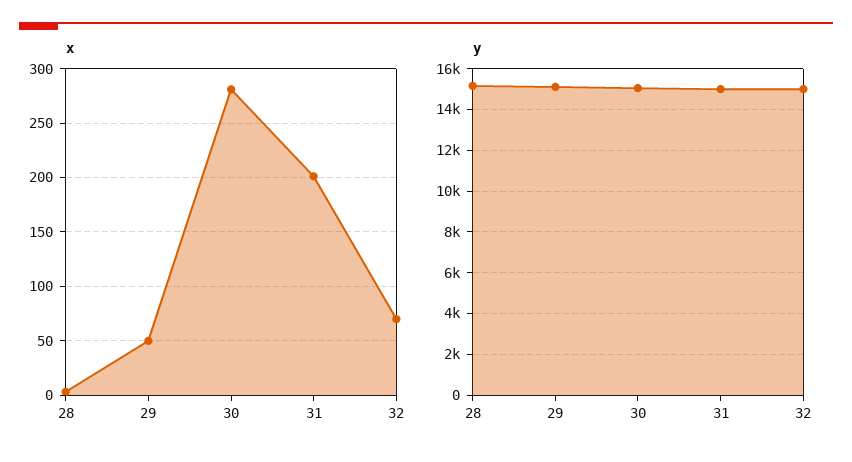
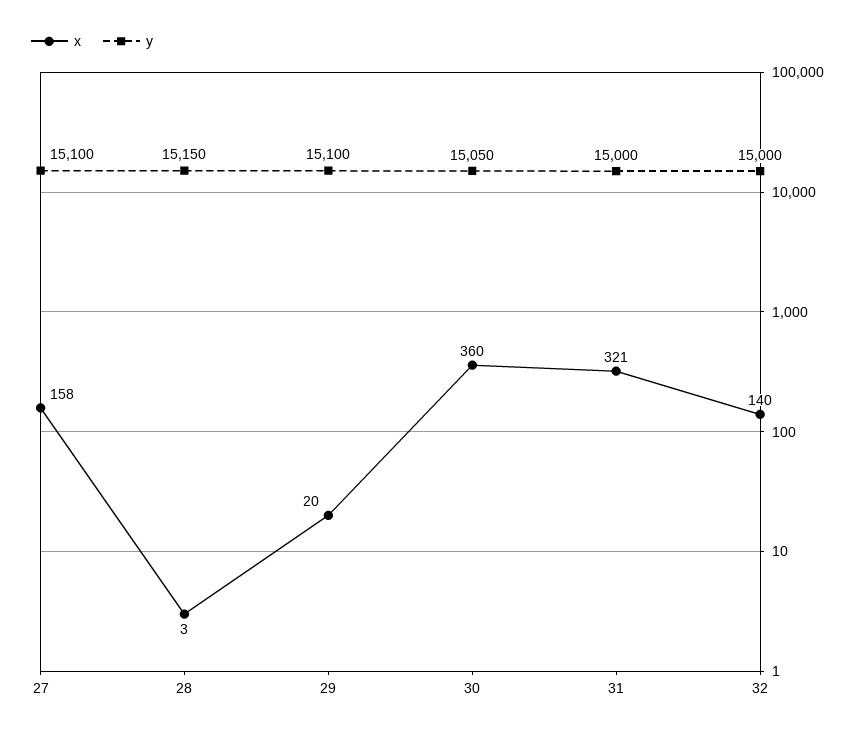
  {
    "x": {
      "28": 3,
-     "29": 50,
+     "29": 20,
-     "30": 280,
+     "30": 360,
-     "31": 200,
+     "31": 321,
-     "32": 70
+     "32": 140,
+     "27": 158
    },
    "y": {
      "28": 15150,
      "29": 15100,
      "30": 15050,
      "31": 15000,
-     "32": 15000
+     "32": 15000,
+     "27": 15100
    }
  }

